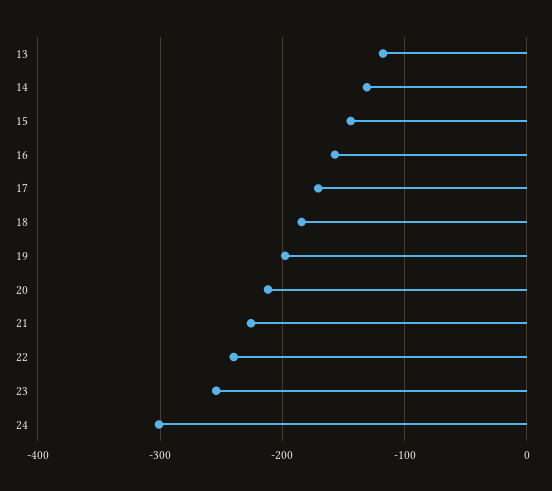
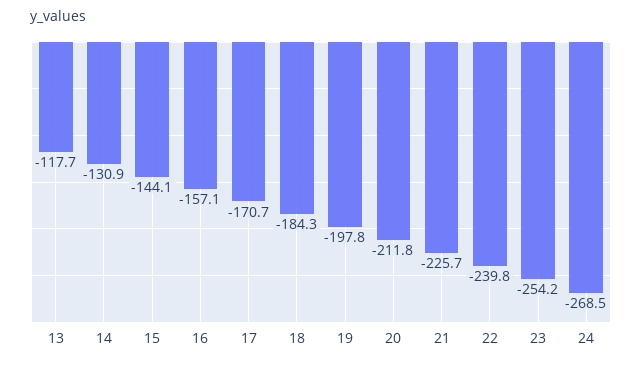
  {
    "13": -117.7,
    "14": -130.9,
    "15": -144.1,
    "16": -157.1,
    "17": -170.7,
    "18": -184.3,
    "19": -197.8,
    "20": -211.8,
    "21": -225.7,
    "22": -239.8,
    "23": -254.2,
-   "24": -300
+   "24": -268.5
  }

